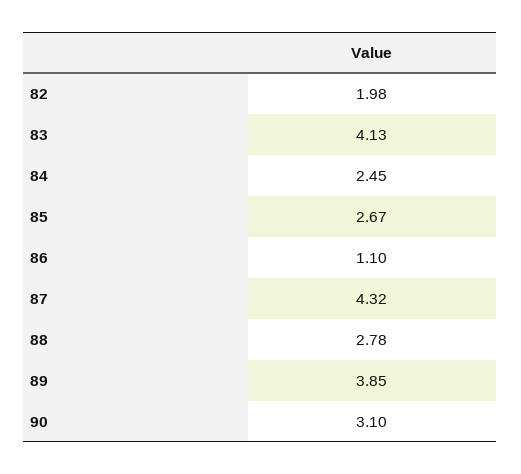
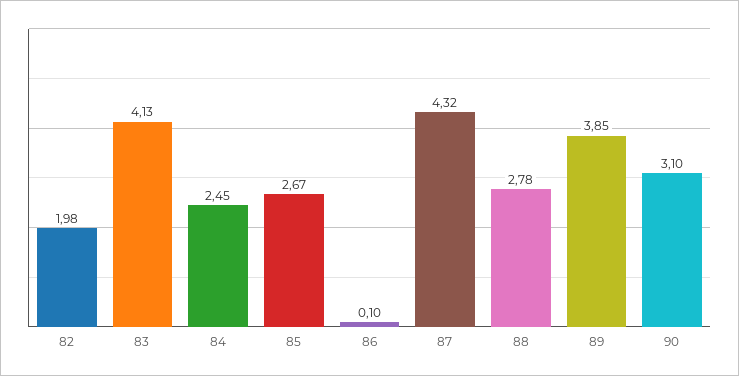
  {
    "82": 1.98,
    "83": 4.13,
    "84": 2.45,
    "85": 2.67,
-   "86": 1.1,
+   "86": 0.1,
    "87": 4.32,
    "88": 2.78,
    "89": 3.85,
    "90": 3.1
  }

